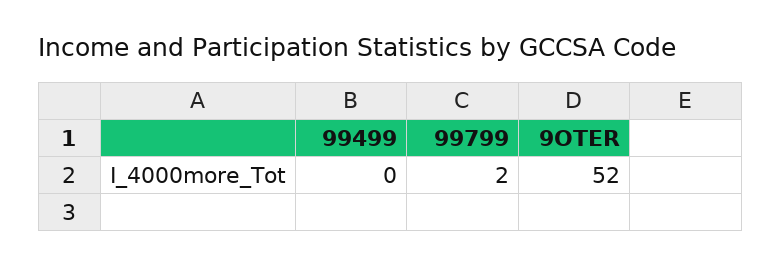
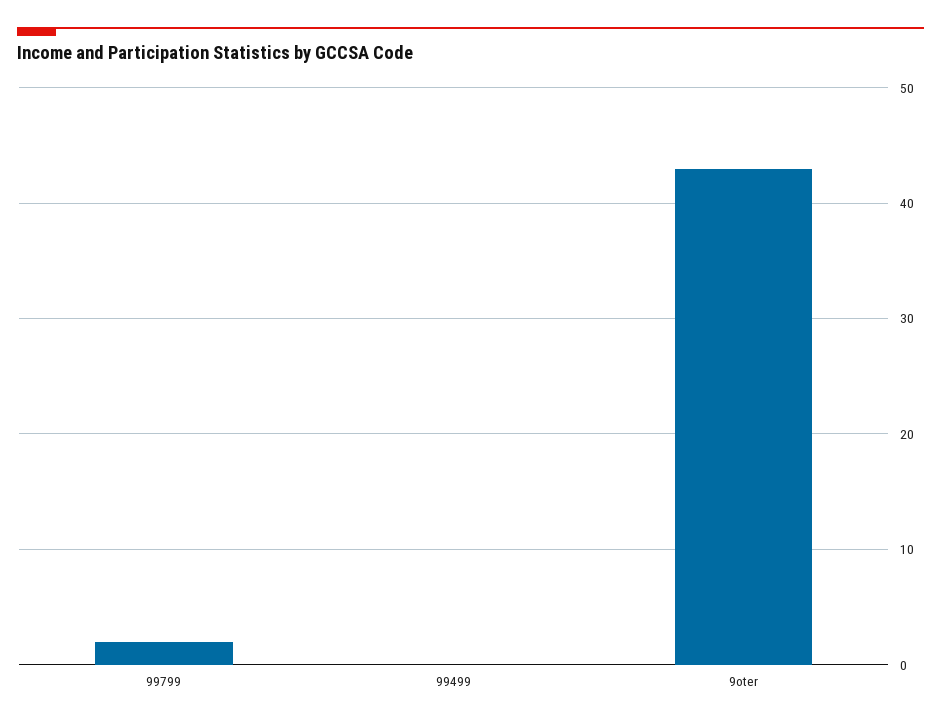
  {
    "99499": 0,
    "99799": 2,
-   "9OTER": 52
+   "9OTER": 43
  }

